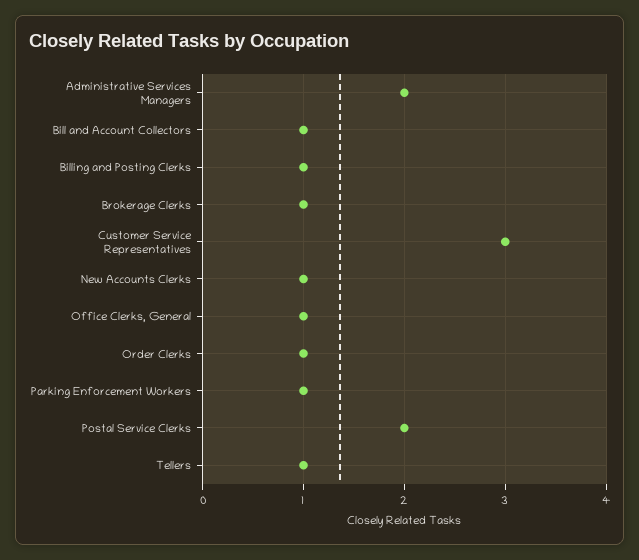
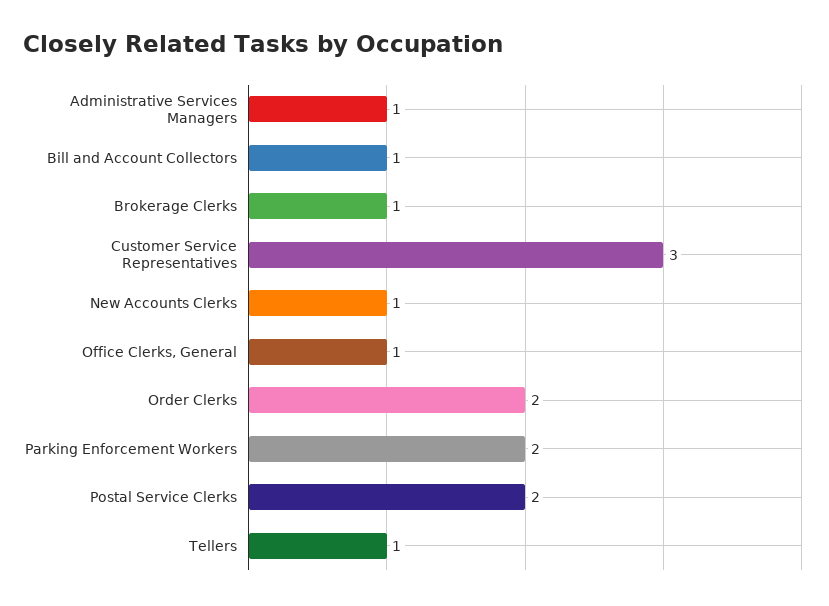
  {
-   "Administrative Services Managers": 2,
+   "Administrative Services Managers": 1,
    "Bill and Account Collectors": 1,
-   "Billing and Posting Clerks": 1,
    "Brokerage Clerks": 1,
    "Customer Service Representatives": 3,
    "New Accounts Clerks": 1,
    "Office Clerks, General": 1,
-   "Order Clerks": 1,
+   "Order Clerks": 2,
-   "Parking Enforcement Workers": 1,
+   "Parking Enforcement Workers": 2,
    "Postal Service Clerks": 2,
    "Tellers": 1
  }

